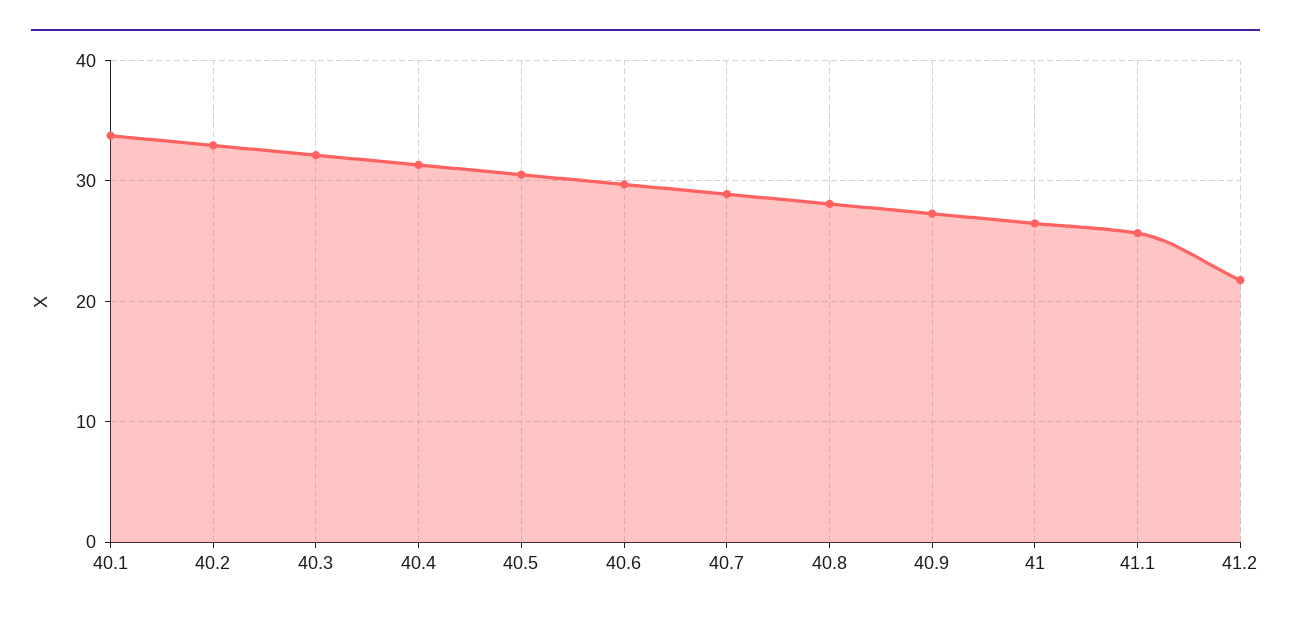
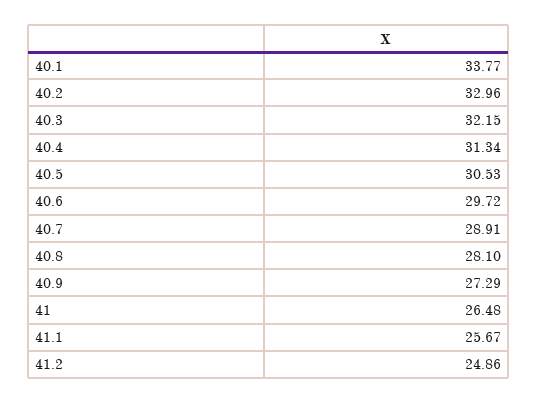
  {
    "40.1": 33.77,
    "40.2": 32.96,
    "40.3": 32.15,
    "40.4": 31.34,
    "40.5": 30.53,
    "40.6": 29.72,
    "40.7": 28.91,
    "40.8": 28.1,
    "40.9": 27.29,
    "41": 26.48,
    "41.1": 25.67,
-   "41.2": 22
+   "41.2": 24.86
  }

